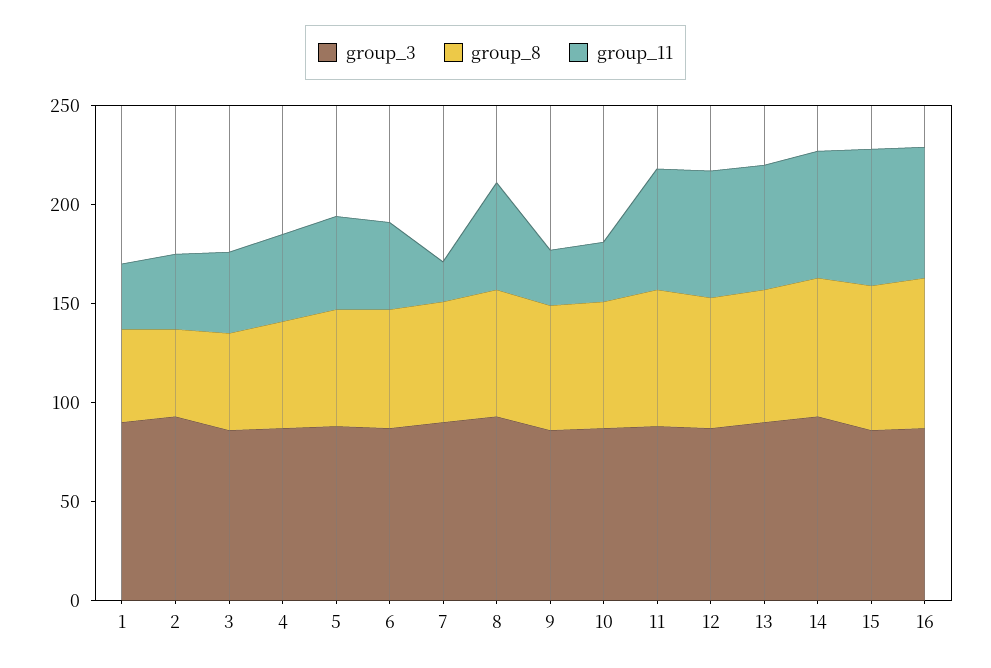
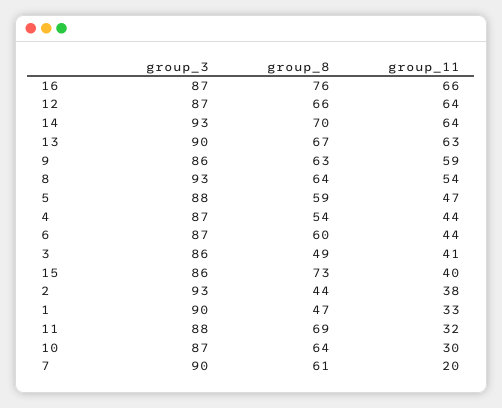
  {
    "group_3": {
      "1": 90,
      "2": 93,
      "3": 86,
      "4": 87,
      "5": 88,
      "6": 87,
      "7": 90,
      "8": 93,
      "9": 86,
      "10": 87,
      "11": 88,
      "12": 87,
      "13": 90,
      "14": 93,
      "15": 86,
      "16": 87
    },
    "group_8": {
      "1": 47,
      "2": 44,
      "3": 49,
      "4": 54,
      "5": 59,
      "6": 60,
      "7": 61,
      "8": 64,
      "9": 63,
      "10": 64,
      "11": 69,
      "12": 66,
      "13": 67,
      "14": 70,
      "15": 73,
      "16": 76
    },
    "group_11": {
      "1": 33,
      "2": 38,
      "3": 41,
      "4": 44,
      "5": 47,
      "6": 44,
      "7": 20,
      "8": 54,
-     "9": 30,
+     "9": 59,
      "10": 30,
-     "11": 60,
+     "11": 32,
      "12": 64,
      "13": 63,
      "14": 64,
-     "15": 70,
+     "15": 40,
      "16": 66
    }
  }

